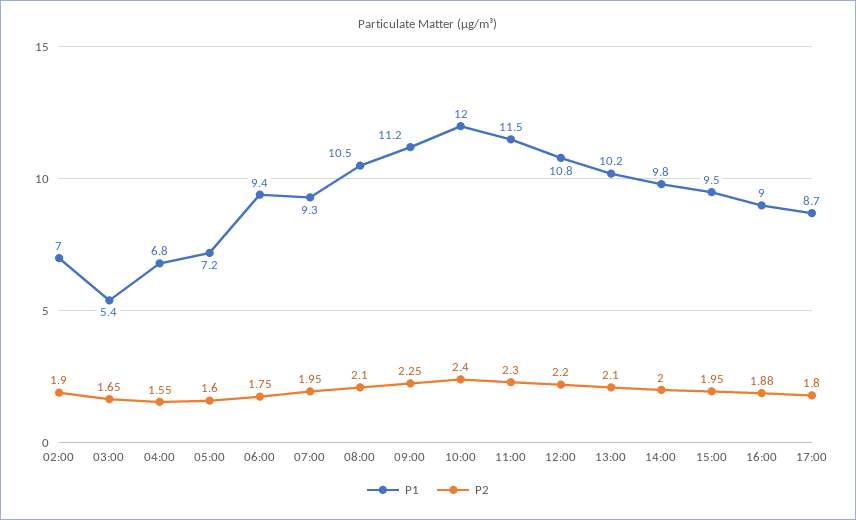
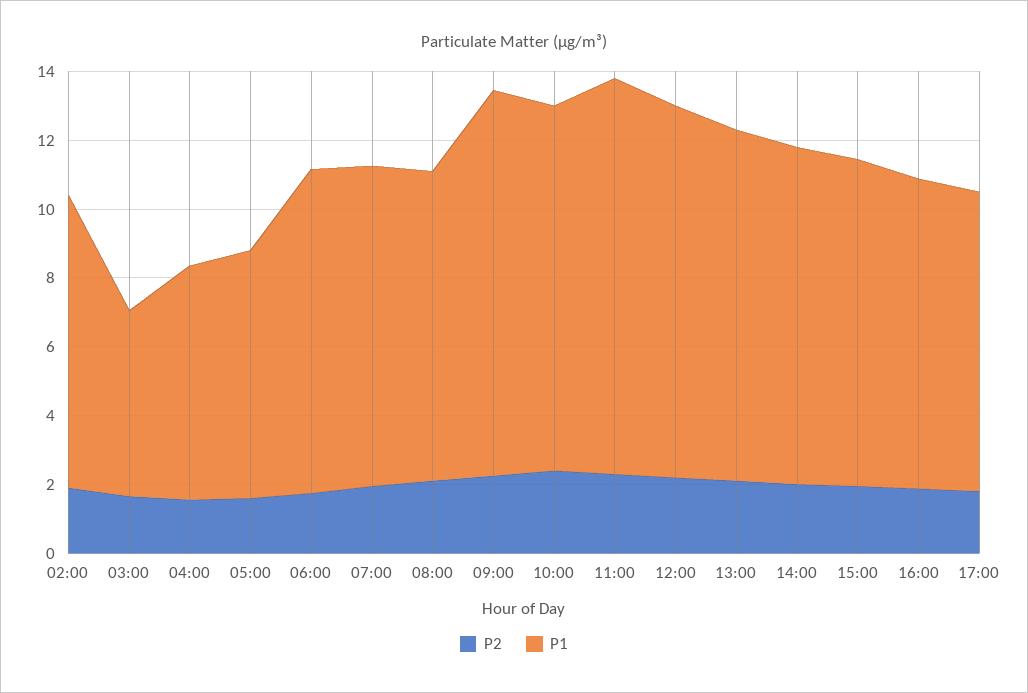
  {
    "P1": {
-     "02:00": 7,
+     "02:00": 8.5,
      "03:00": 5.4,
      "04:00": 6.8,
      "05:00": 7.2,
      "06:00": 9.4,
      "07:00": 9.3,
-     "08:00": 10.5,
+     "08:00": 9,
      "09:00": 11.2,
-     "10:00": 12,
+     "10:00": 10.5,
      "11:00": 11.5,
      "12:00": 10.8,
      "13:00": 10.2,
      "14:00": 9.8,
      "15:00": 9.5,
      "16:00": 9,
      "17:00": 8.7
    },
    "P2": {
      "02:00": 1.9,
      "03:00": 1.65,
      "04:00": 1.55,
      "05:00": 1.6,
      "06:00": 1.75,
      "07:00": 1.95,
      "08:00": 2.1,
      "09:00": 2.25,
      "10:00": 2.4,
      "11:00": 2.3,
      "12:00": 2.2,
      "13:00": 2.1,
      "14:00": 2,
      "15:00": 1.95,
      "16:00": 1.88,
      "17:00": 1.8
    }
  }

